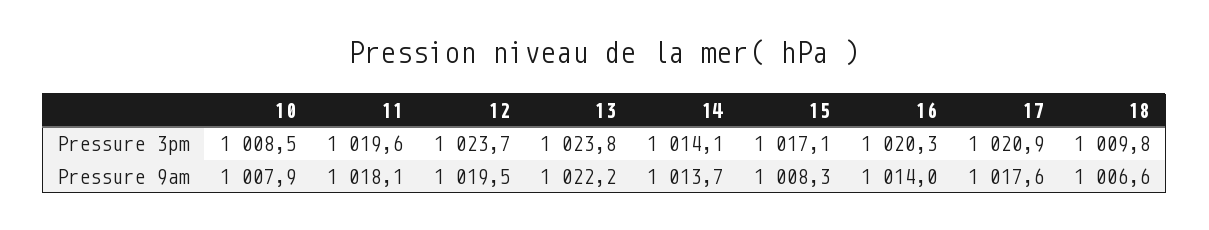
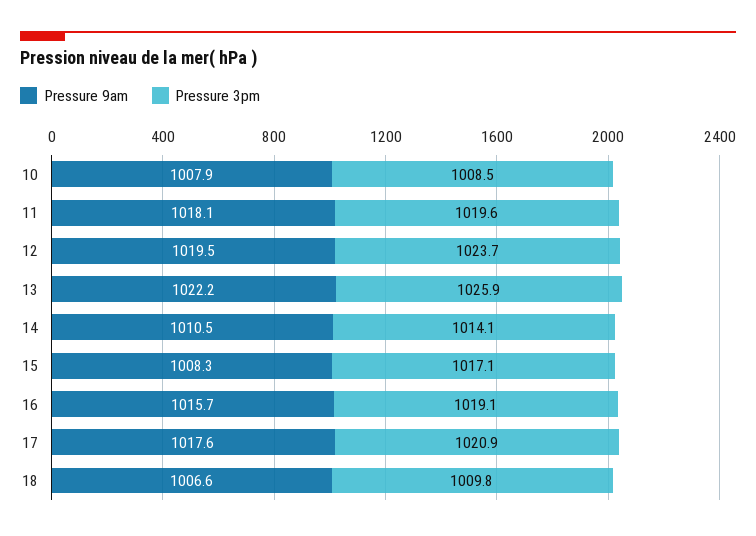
  {
    "Pressure 3pm": {
      "10": 1008.5,
      "11": 1019.6,
      "12": 1023.7,
-     "13": 1023.8,
+     "13": 1025.9,
      "14": 1014.1,
      "15": 1017.1,
-     "16": 1020.3,
+     "16": 1019.1,
      "17": 1020.9,
      "18": 1009.8
    },
    "Pressure 9am": {
      "10": 1007.9,
      "11": 1018.1,
      "12": 1019.5,
      "13": 1022.2,
-     "14": 1013.7,
+     "14": 1010.5,
      "15": 1008.3,
-     "16": 1014,
+     "16": 1015.7,
      "17": 1017.6,
      "18": 1006.6
    }
  }

